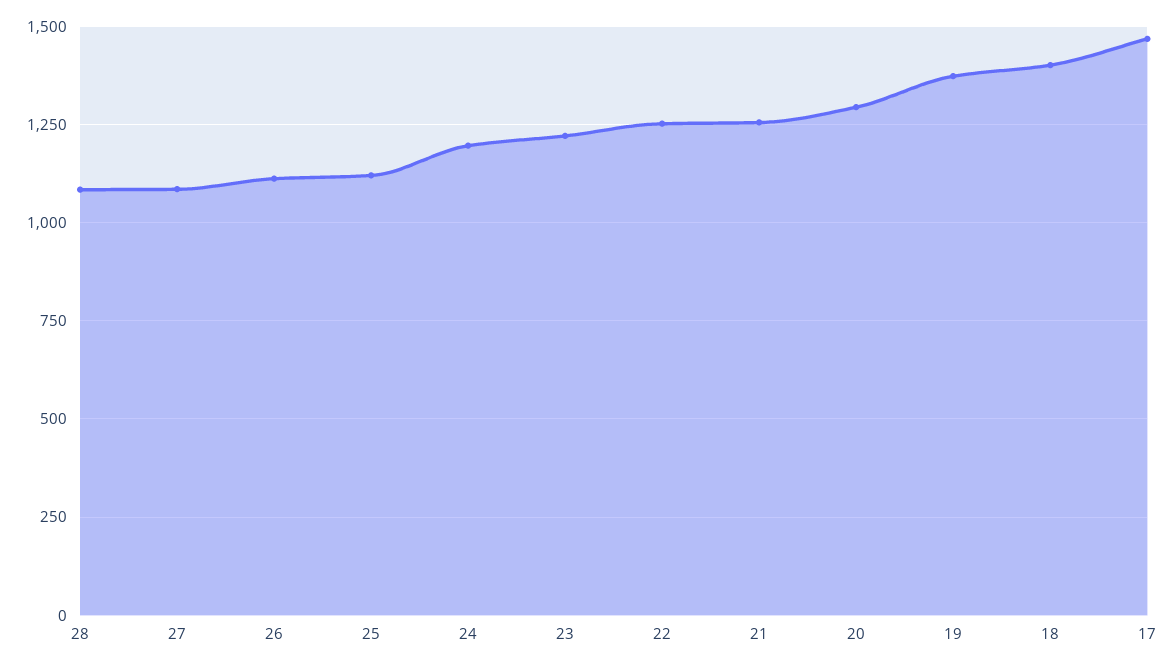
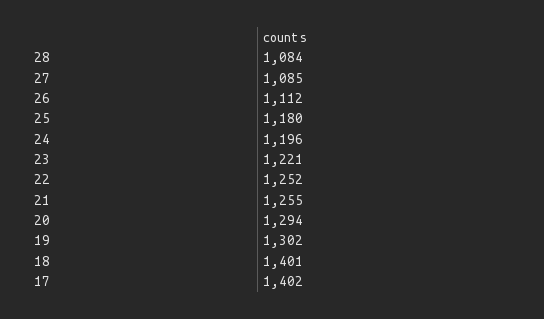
  {
    "28": 1084,
    "27": 1085,
    "26": 1112,
-   "25": 1125,
+   "25": 1180,
    "24": 1196,
    "23": 1221,
    "22": 1252,
    "21": 1255,
    "20": 1294,
-   "19": 1375,
+   "19": 1302,
    "18": 1401,
-   "17": 1475
+   "17": 1402
  }

